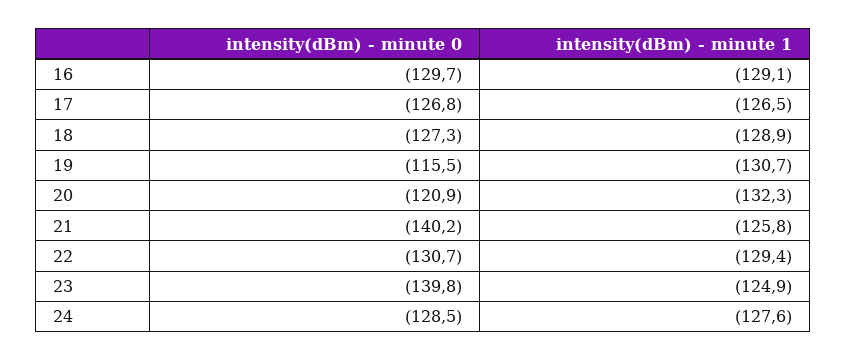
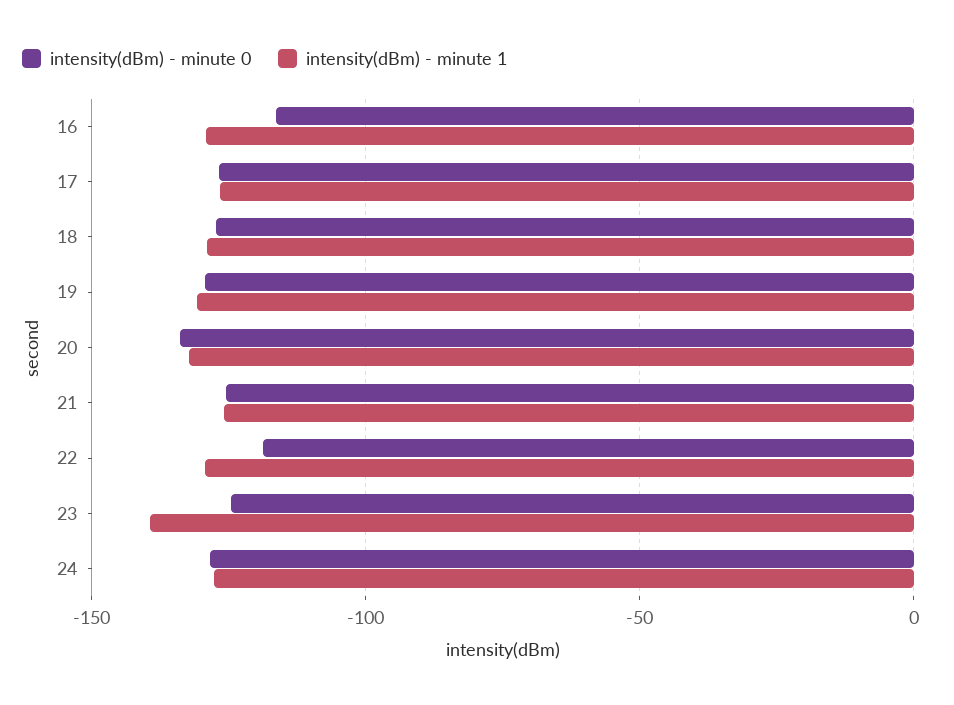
  {
    "intensity(dBm) - minute 0": {
-     "16": -129.7,
+     "16": -115,
      "17": -126.8,
      "18": -127.3,
-     "19": -115.5,
+     "19": -130,
-     "20": -120.9,
+     "20": -135,
-     "21": -140.2,
+     "21": -125,
-     "22": -130.7,
+     "22": -120,
-     "23": -139.8,
+     "23": -125,
      "24": -128.5
    },
    "intensity(dBm) - minute 1": {
      "16": -129.1,
      "17": -126.5,
      "18": -128.9,
      "19": -130.7,
      "20": -132.3,
      "21": -125.8,
      "22": -129.4,
-     "23": -124.9,
+     "23": -140,
      "24": -127.6
    }
  }

